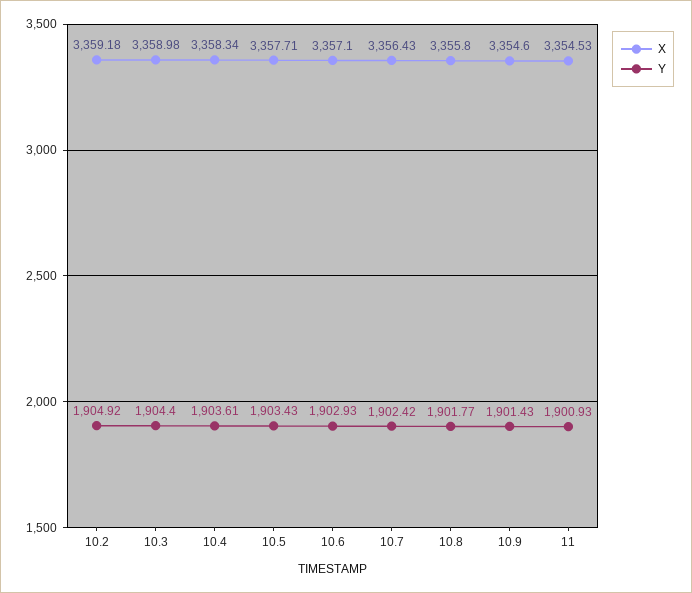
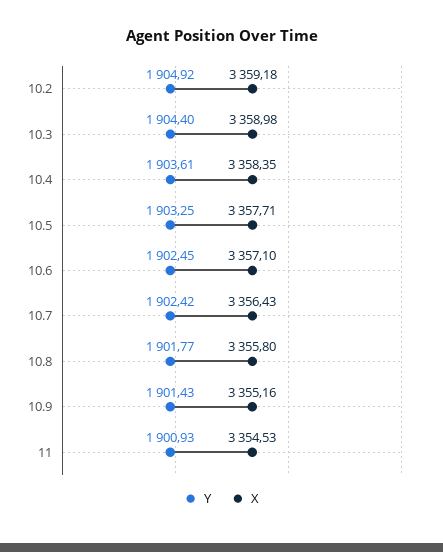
  {
    "X": {
      "10.2": 3359.18,
      "10.3": 3358.98,
-     "10.4": 3358.34,
+     "10.4": 3358.35,
      "10.5": 3357.71,
      "10.6": 3357.1,
      "10.7": 3356.43,
      "10.8": 3355.8,
-     "10.9": 3354.6,
+     "10.9": 3355.16,
      "11": 3354.53
    },
    "Y": {
      "10.2": 1904.92,
      "10.3": 1904.4,
      "10.4": 1903.61,
-     "10.5": 1903.43,
+     "10.5": 1903.25,
-     "10.6": 1902.93,
+     "10.6": 1902.45,
      "10.7": 1902.42,
      "10.8": 1901.77,
      "10.9": 1901.43,
      "11": 1900.93
    }
  }

